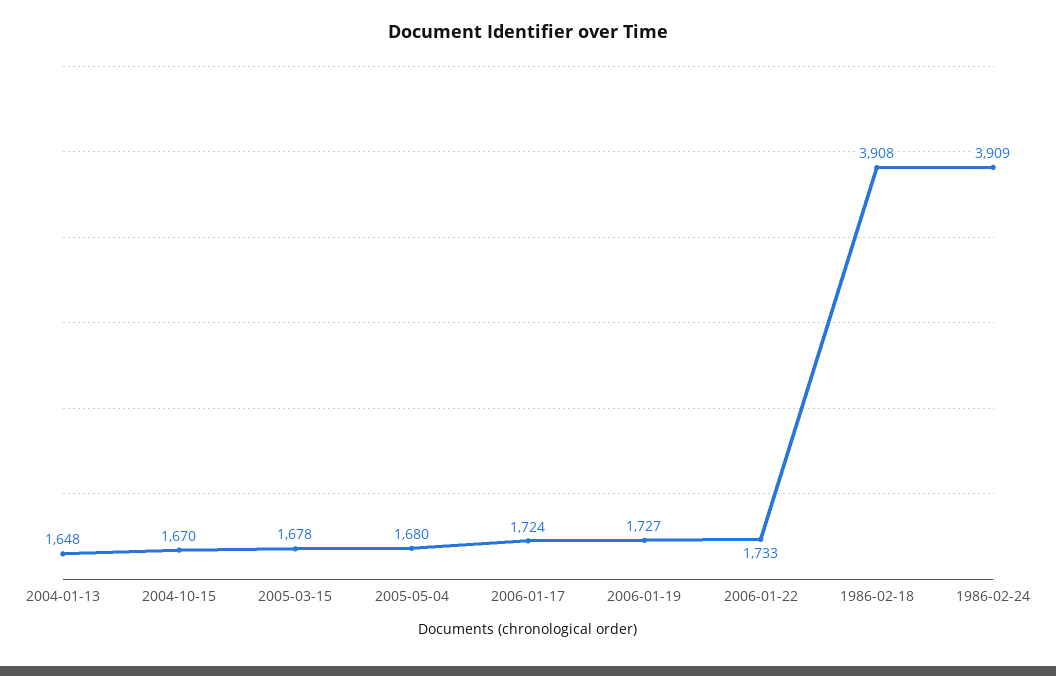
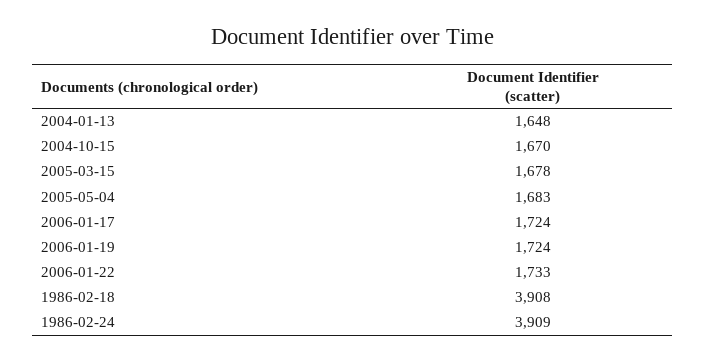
  {
    "2004-01-13": 1648,
    "2004-10-15": 1670,
    "2005-03-15": 1678,
-   "2005-05-04": 1680,
+   "2005-05-04": 1683,
    "2006-01-17": 1724,
-   "2006-01-19": 1727,
+   "2006-01-19": 1724,
    "2006-01-22": 1733,
    "1986-02-18": 3908,
    "1986-02-24": 3909
  }

